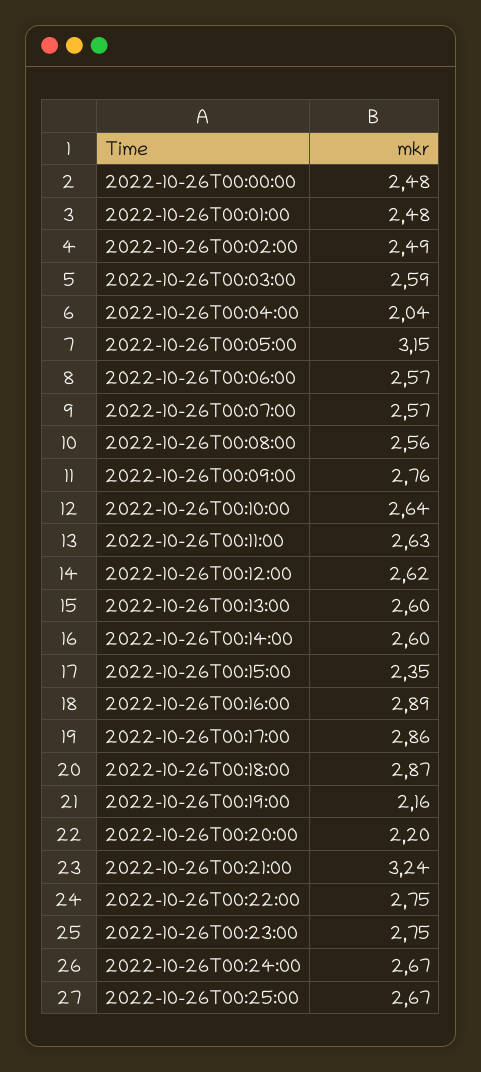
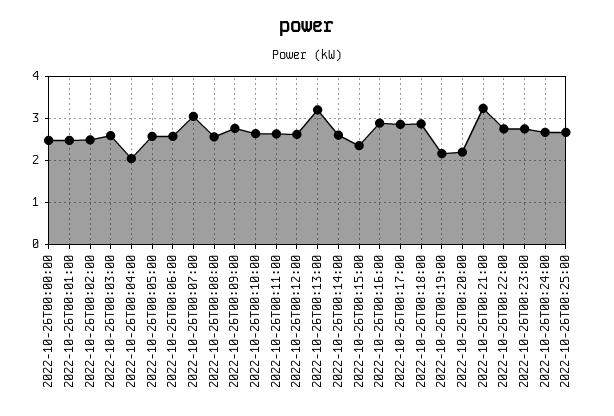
  {
    "2022-10-26T00:00:00": 2.48,
    "2022-10-26T00:01:00": 2.48,
    "2022-10-26T00:02:00": 2.49,
    "2022-10-26T00:03:00": 2.59,
    "2022-10-26T00:04:00": 2.04,
-   "2022-10-26T00:05:00": 3.15,
+   "2022-10-26T00:05:00": 2.6,
    "2022-10-26T00:06:00": 2.57,
-   "2022-10-26T00:07:00": 2.57,
+   "2022-10-26T00:07:00": 3,
    "2022-10-26T00:08:00": 2.56,
    "2022-10-26T00:09:00": 2.76,
    "2022-10-26T00:10:00": 2.64,
    "2022-10-26T00:11:00": 2.63,
    "2022-10-26T00:12:00": 2.62,
-   "2022-10-26T00:13:00": 2.6,
+   "2022-10-26T00:13:00": 3.2,
    "2022-10-26T00:14:00": 2.6,
    "2022-10-26T00:15:00": 2.35,
    "2022-10-26T00:16:00": 2.89,
    "2022-10-26T00:17:00": 2.86,
    "2022-10-26T00:18:00": 2.87,
    "2022-10-26T00:19:00": 2.16,
    "2022-10-26T00:20:00": 2.2,
    "2022-10-26T00:21:00": 3.24,
    "2022-10-26T00:22:00": 2.75,
    "2022-10-26T00:23:00": 2.75,
    "2022-10-26T00:24:00": 2.67,
    "2022-10-26T00:25:00": 2.67
  }

